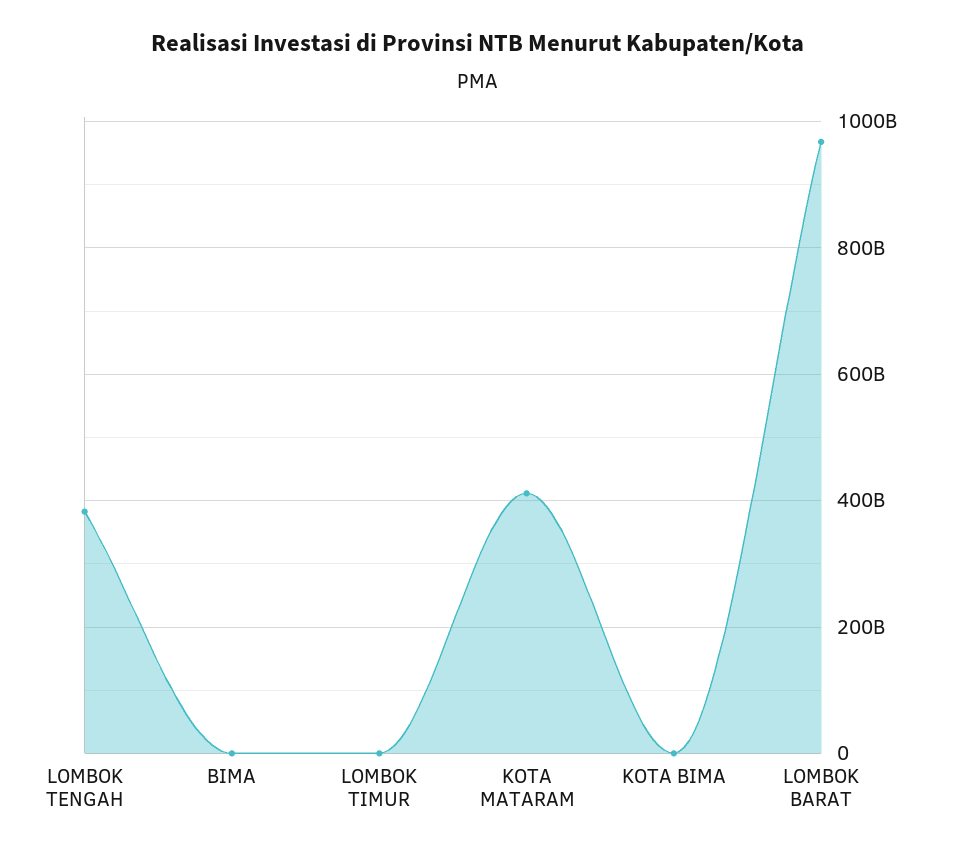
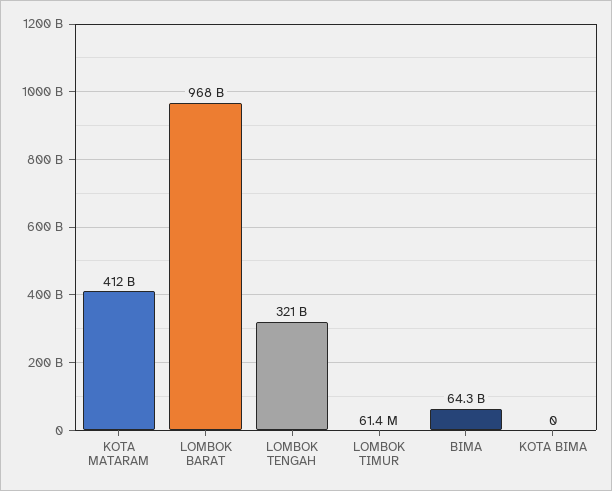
  {
-   "LOMBOK TENGAH": 380000000000,
+   "LOMBOK TENGAH": 321000000000,
-   "BIMA": 0,
+   "BIMA": 64300000000,
    "LOMBOK TIMUR": 61400000,
    "KOTA MATARAM": 412000000000,
    "KOTA BIMA": 0,
    "LOMBOK BARAT": 968000000000
  }

